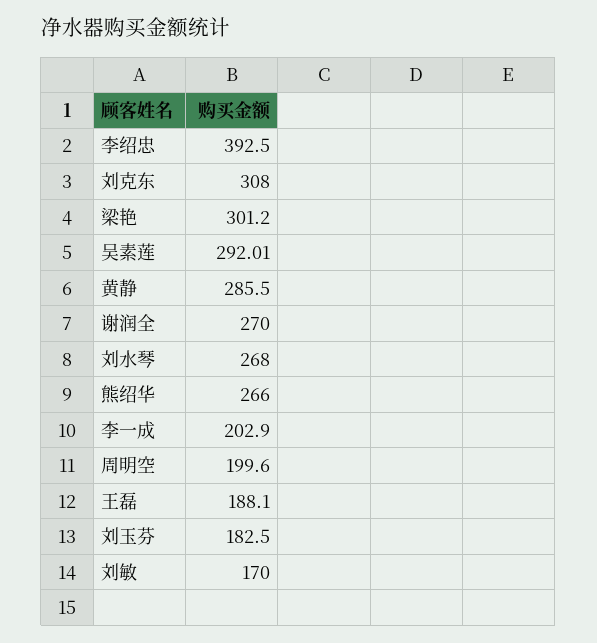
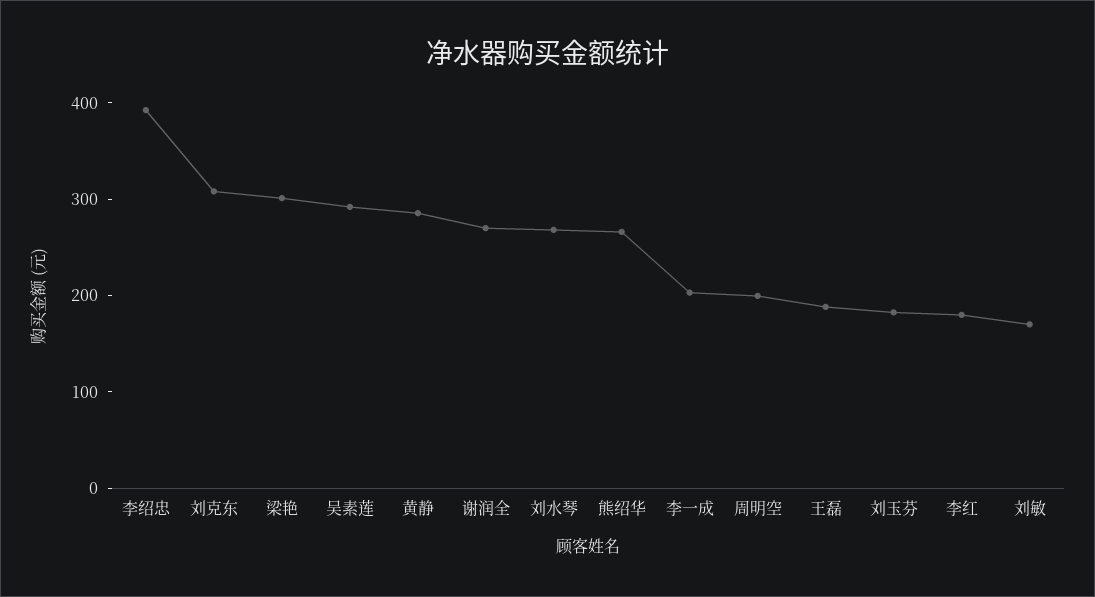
  {
    "李绍忠": 392.5,
    "刘克东": 308,
    "梁艳": 301.2,
    "吴素莲": 292.01,
    "黄静": 285.5,
    "谢润全": 270,
    "刘水琴": 268,
    "熊绍华": 266,
    "李一成": 202.9,
    "周明空": 199.6,
    "王磊": 188.1,
    "刘玉芬": 182.5,
-   "刘敏": 170
+   "刘敏": 170,
+   "李红": 180
  }

